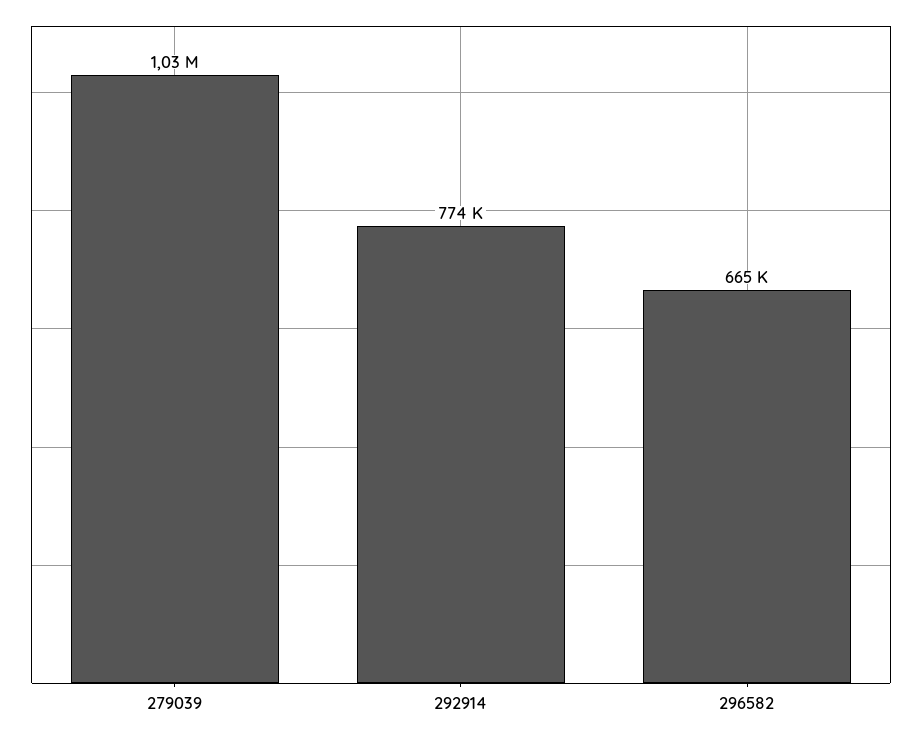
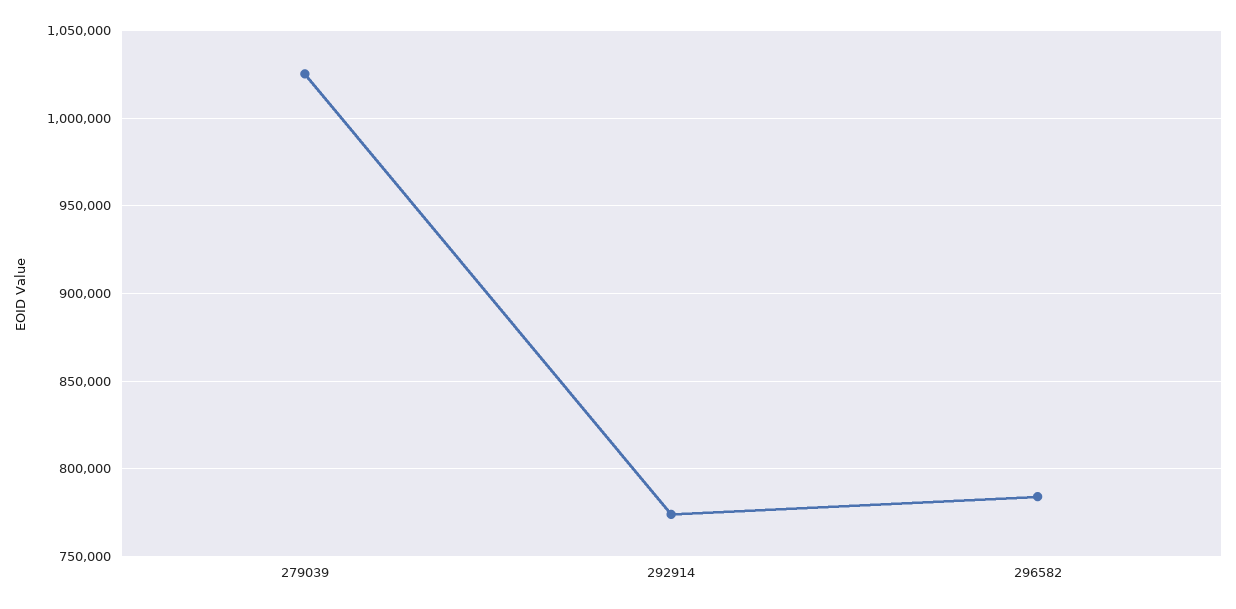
  {
    "279039": 1030000,
    "292914": 774000,
-   "296582": 665000
+   "296582": 785000
  }

